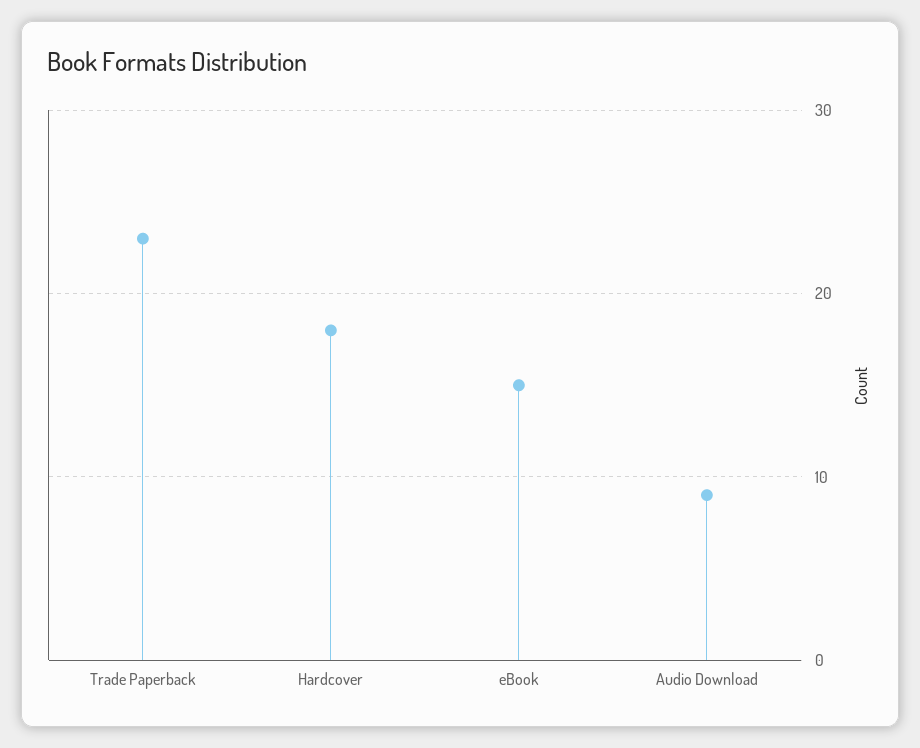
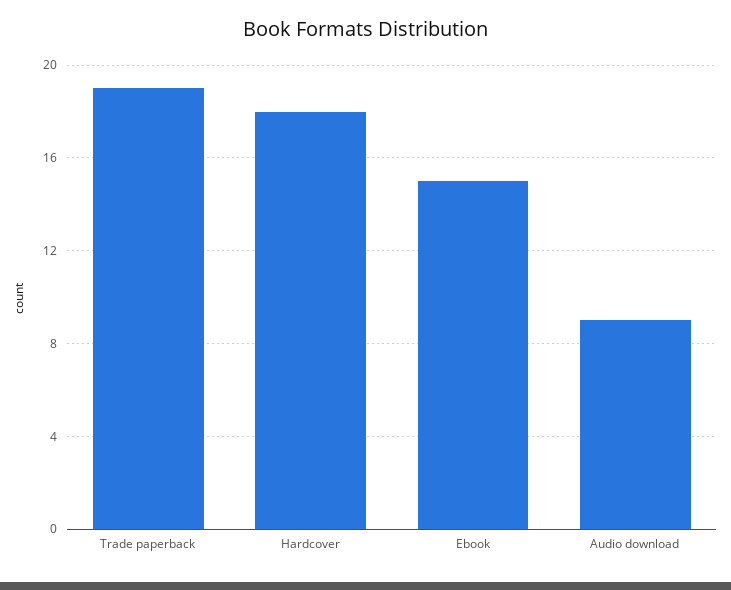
  {
-   "Trade Paperback": 23,
+   "Trade Paperback": 19,
    "Hardcover": 18,
    "eBook": 15,
    "Audio Download": 9
  }

